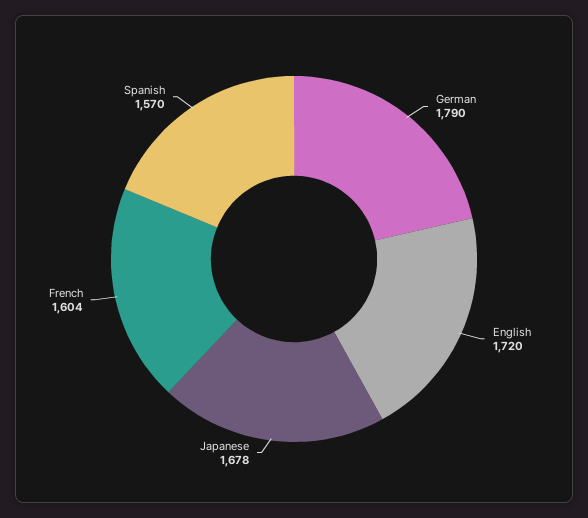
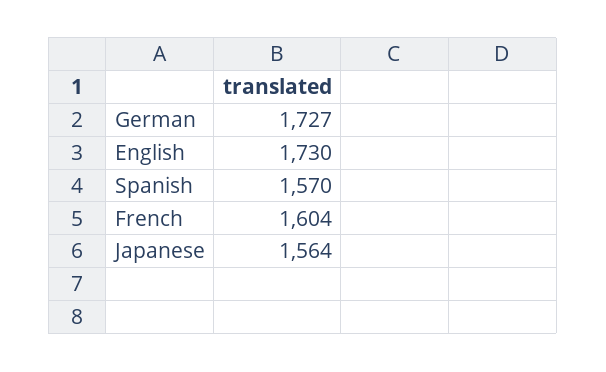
  {
-   "German": 1790,
+   "German": 1727,
-   "English": 1720,
+   "English": 1730,
-   "Japanese": 1678,
+   "Japanese": 1564,
    "French": 1604,
    "Spanish": 1570
  }

